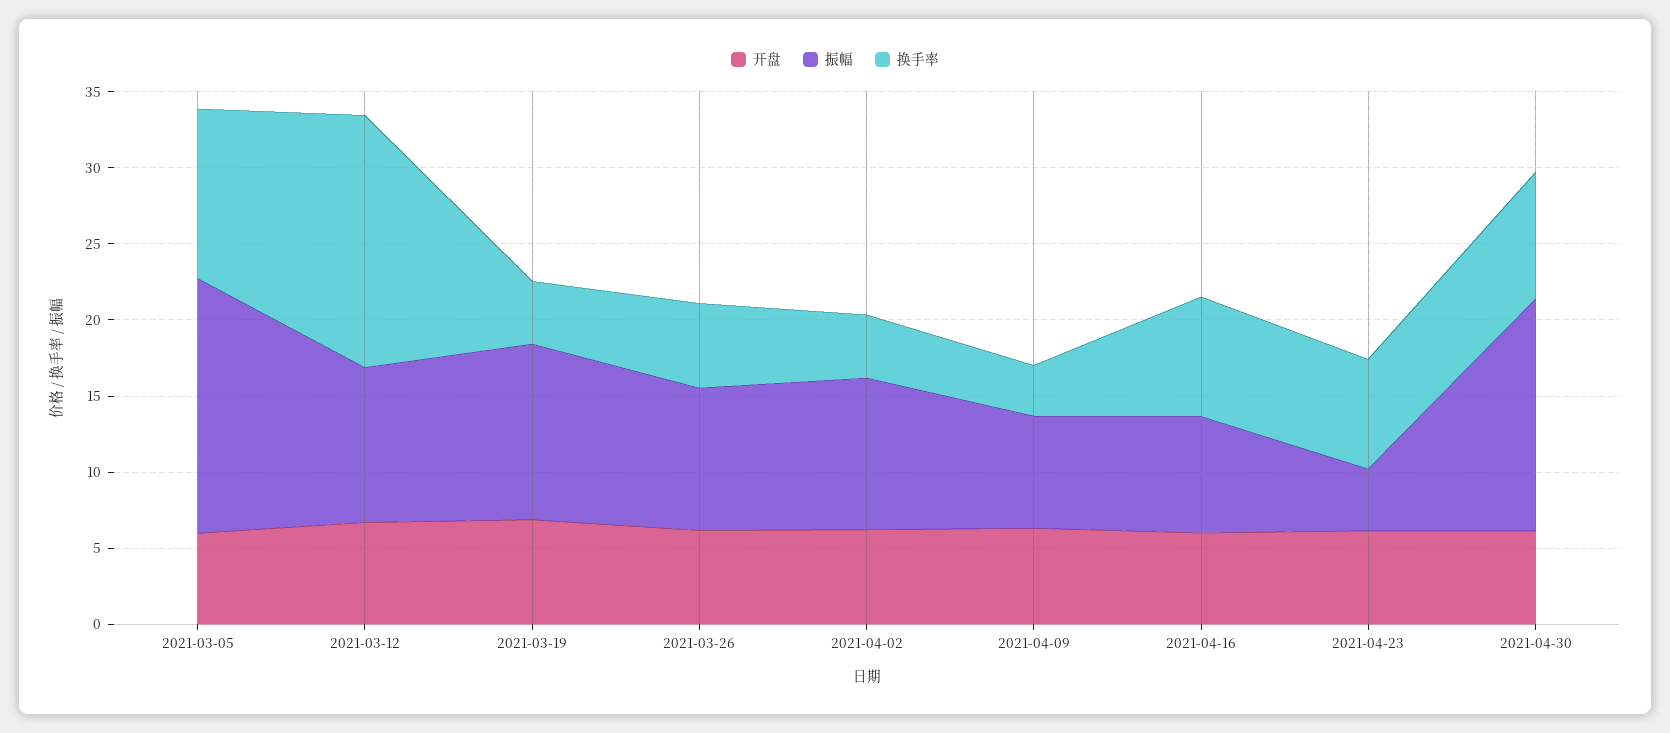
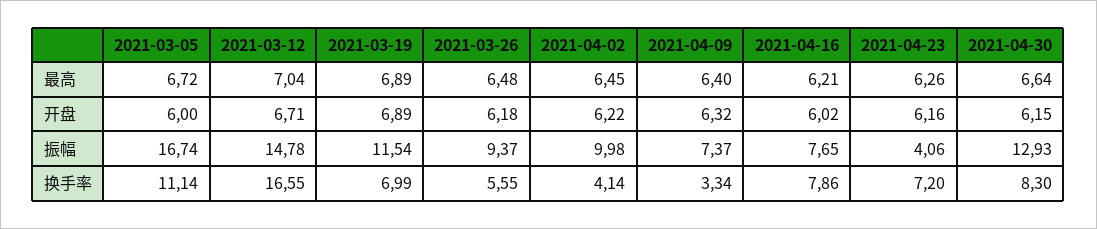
  {
    "开盘": {
      "2021-03-05": 6,
      "2021-03-12": 6.71,
      "2021-03-19": 6.89,
      "2021-03-26": 6.18,
      "2021-04-02": 6.22,
      "2021-04-09": 6.32,
      "2021-04-16": 6.02,
      "2021-04-23": 6.16,
      "2021-04-30": 6.15
    },
    "振幅": {
      "2021-03-05": 16.74,
-     "2021-03-12": 10,
+     "2021-03-12": 14.78,
      "2021-03-19": 11.54,
      "2021-03-26": 9.37,
      "2021-04-02": 9.98,
      "2021-04-09": 7.37,
      "2021-04-16": 7.65,
      "2021-04-23": 4.06,
-     "2021-04-30": 15
+     "2021-04-30": 12.93
    },
    "换手率": {
      "2021-03-05": 11.14,
      "2021-03-12": 16.55,
-     "2021-03-19": 4,
+     "2021-03-19": 6.99,
      "2021-03-26": 5.55,
      "2021-04-02": 4.14,
      "2021-04-09": 3.34,
      "2021-04-16": 7.86,
      "2021-04-23": 7.2,
      "2021-04-30": 8.3
-   }
+   },
+   "最高": {
+     "2021-03-05": 6.72,
+     "2021-03-12": 7.04,
+     "2021-03-19": 6.89,
+     "2021-03-26": 6.48,
+     "2021-04-02": 6.45,
+     "2021-04-09": 6.4,
+     "2021-04-16": 6.21,
+     "2021-04-23": 6.26,
+     "2021-04-30": 6.64
+   }
  }

